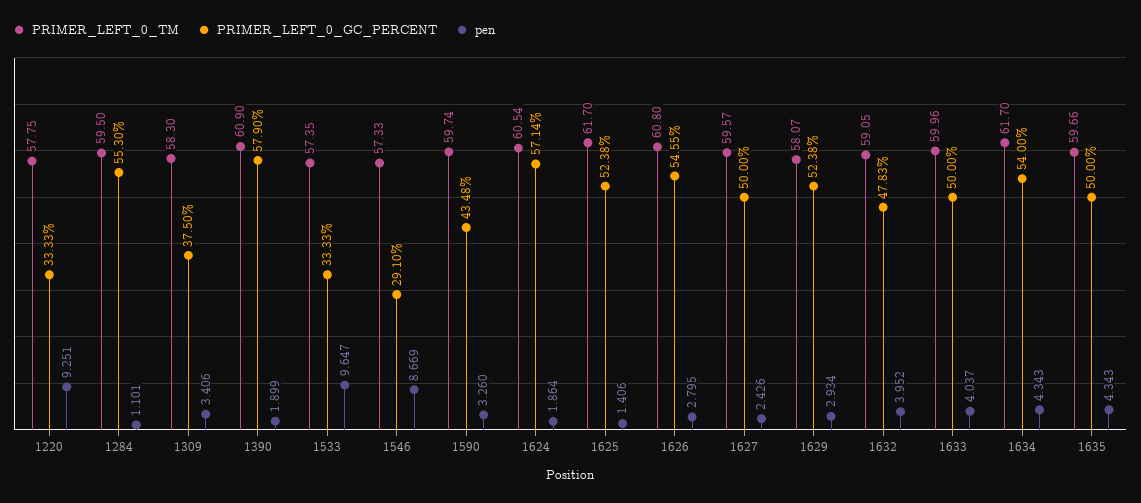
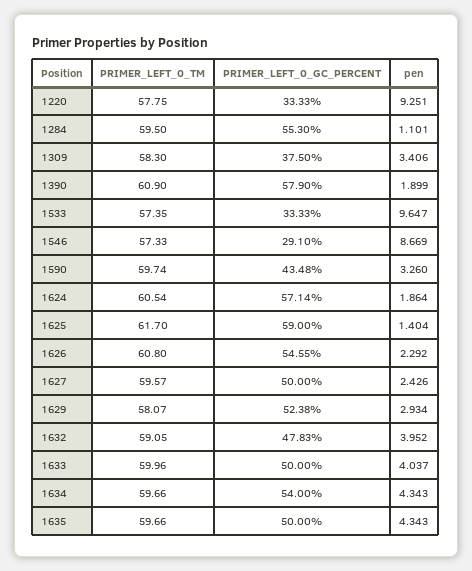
  {
    "PRIMER_LEFT_0_TM": {
      "1220": 57.75,
      "1284": 59.5,
      "1309": 58.3,
      "1390": 60.9,
      "1533": 57.35,
      "1546": 57.33,
      "1590": 59.74,
      "1624": 60.54,
      "1625": 61.7,
      "1626": 60.8,
      "1627": 59.57,
      "1629": 58.07,
      "1632": 59.05,
      "1633": 59.96,
-     "1634": 61.7,
+     "1634": 59.66,
      "1635": 59.66
    },
    "PRIMER_LEFT_0_GC_PERCENT": {
      "1220": 33.33,
      "1284": 55.3,
      "1309": 37.5,
      "1390": 57.9,
      "1533": 33.33,
      "1546": 29.1,
      "1590": 43.48,
      "1624": 57.14,
-     "1625": 52.38,
+     "1625": 59,
      "1626": 54.55,
      "1627": 50,
      "1629": 52.38,
      "1632": 47.83,
      "1633": 50,
      "1634": 54,
      "1635": 50
    },
    "pen": {
      "1220": 9.251,
      "1284": 1.101,
      "1309": 3.406,
      "1390": 1.899,
      "1533": 9.647,
      "1546": 8.669,
      "1590": 3.26,
      "1624": 1.864,
-     "1625": 1.406,
+     "1625": 1.404,
-     "1626": 2.795,
+     "1626": 2.292,
      "1627": 2.426,
      "1629": 2.934,
      "1632": 3.952,
      "1633": 4.037,
      "1634": 4.343,
      "1635": 4.343
    }
  }

